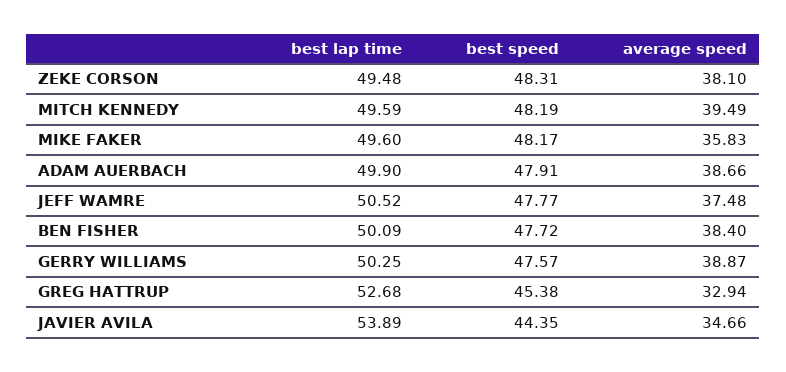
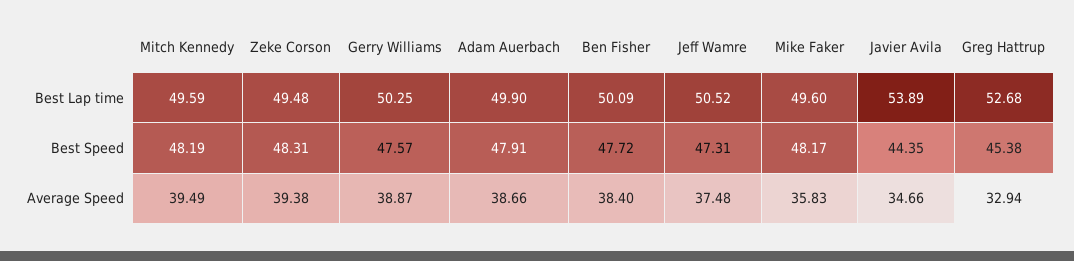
  {
    "best lap time": {
      "ZEKE CORSON": 49.48,
      "MITCH KENNEDY": 49.59,
      "MIKE FAKER": 49.6,
      "ADAM AUERBACH": 49.9,
      "JEFF WAMRE": 50.52,
      "BEN FISHER": 50.09,
      "GERRY WILLIAMS": 50.25,
      "GREG HATTRUP": 52.68,
      "JAVIER AVILA": 53.89
    },
    "best speed": {
      "ZEKE CORSON": 48.31,
      "MITCH KENNEDY": 48.19,
      "MIKE FAKER": 48.17,
      "ADAM AUERBACH": 47.91,
-     "JEFF WAMRE": 47.77,
+     "JEFF WAMRE": 47.31,
      "BEN FISHER": 47.72,
      "GERRY WILLIAMS": 47.57,
      "GREG HATTRUP": 45.38,
      "JAVIER AVILA": 44.35
    },
    "average speed": {
-     "ZEKE CORSON": 38.1,
+     "ZEKE CORSON": 39.38,
      "MITCH KENNEDY": 39.49,
      "MIKE FAKER": 35.83,
      "ADAM AUERBACH": 38.66,
      "JEFF WAMRE": 37.48,
      "BEN FISHER": 38.4,
      "GERRY WILLIAMS": 38.87,
      "GREG HATTRUP": 32.94,
      "JAVIER AVILA": 34.66
    }
  }

